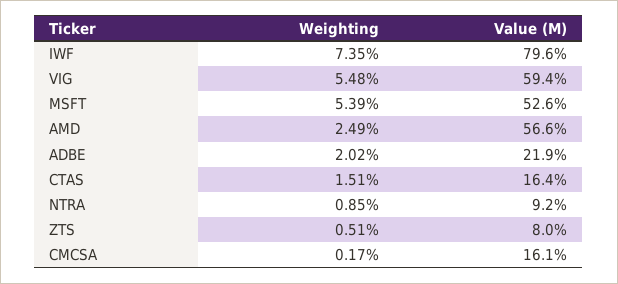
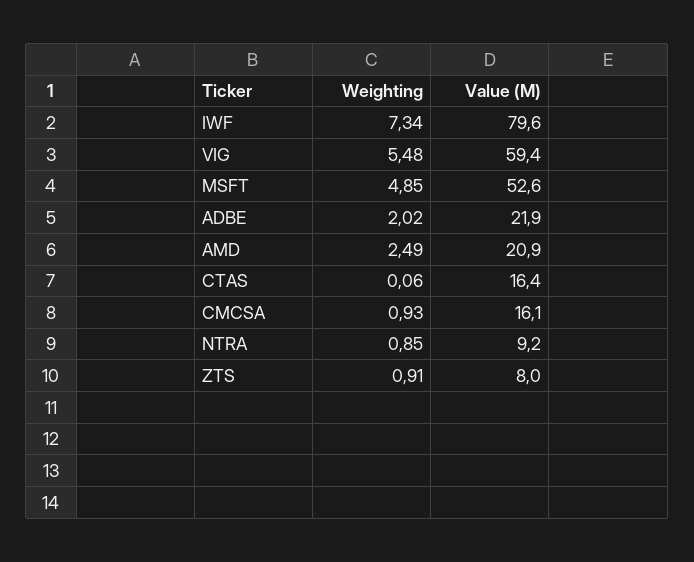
  {
    "Weighting": {
-     "IWF": 7.35,
+     "IWF": 7.34,
      "VIG": 5.48,
-     "MSFT": 5.39,
+     "MSFT": 4.85,
      "AMD": 2.49,
      "ADBE": 2.02,
-     "CTAS": 1.51,
+     "CTAS": 0.06,
      "NTRA": 0.85,
-     "ZTS": 0.51,
+     "ZTS": 0.91,
-     "CMCSA": 0.17
+     "CMCSA": 0.93
    },
    "Value (M)": {
      "IWF": 79.6,
      "VIG": 59.4,
      "MSFT": 52.6,
-     "AMD": 56.6,
+     "AMD": 20.9,
      "ADBE": 21.9,
      "CTAS": 16.4,
      "NTRA": 9.2,
      "ZTS": 8,
      "CMCSA": 16.1
    }
  }

